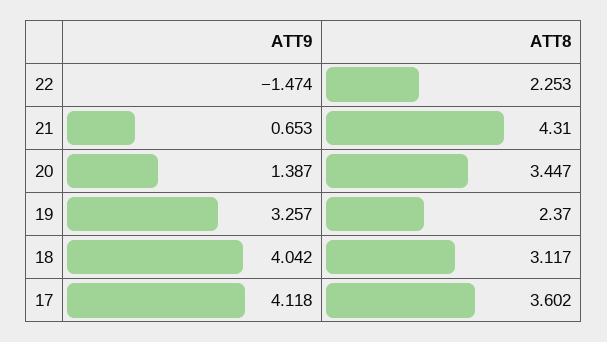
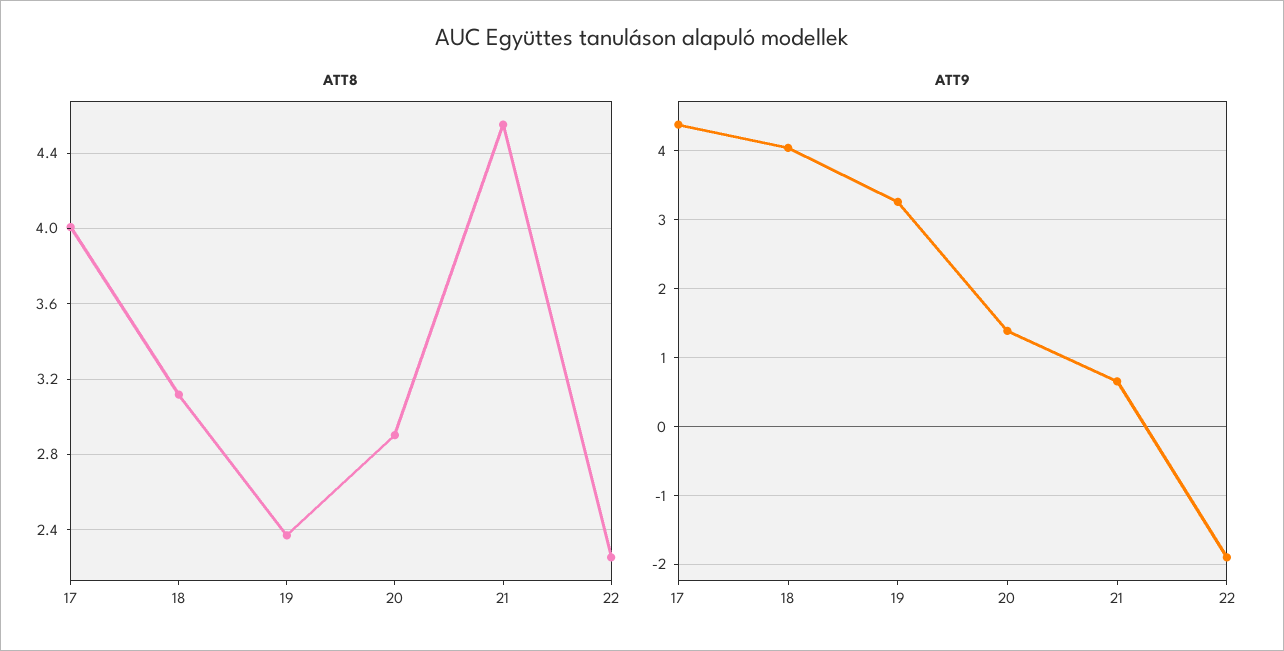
  {
    "ATT9": {
-     "22": -1.474,
+     "22": -1.9,
      "21": 0.653,
      "20": 1.387,
      "19": 3.257,
      "18": 4.042,
-     "17": 4.118
+     "17": 4.4
    },
    "ATT8": {
      "22": 2.253,
-     "21": 4.31,
+     "21": 4.55,
-     "20": 3.447,
+     "20": 2.9,
      "19": 2.37,
      "18": 3.117,
-     "17": 3.602
+     "17": 4
    }
  }

